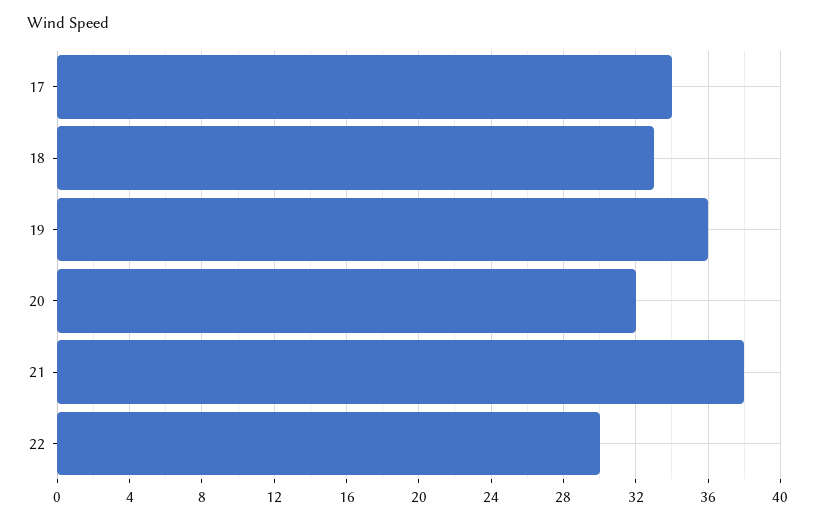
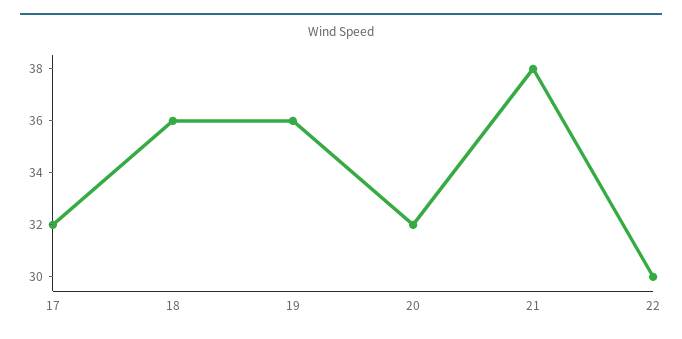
  {
-   "17": 34,
+   "17": 32,
-   "18": 33,
+   "18": 36,
    "19": 36,
    "20": 32,
    "21": 38,
    "22": 30
  }

